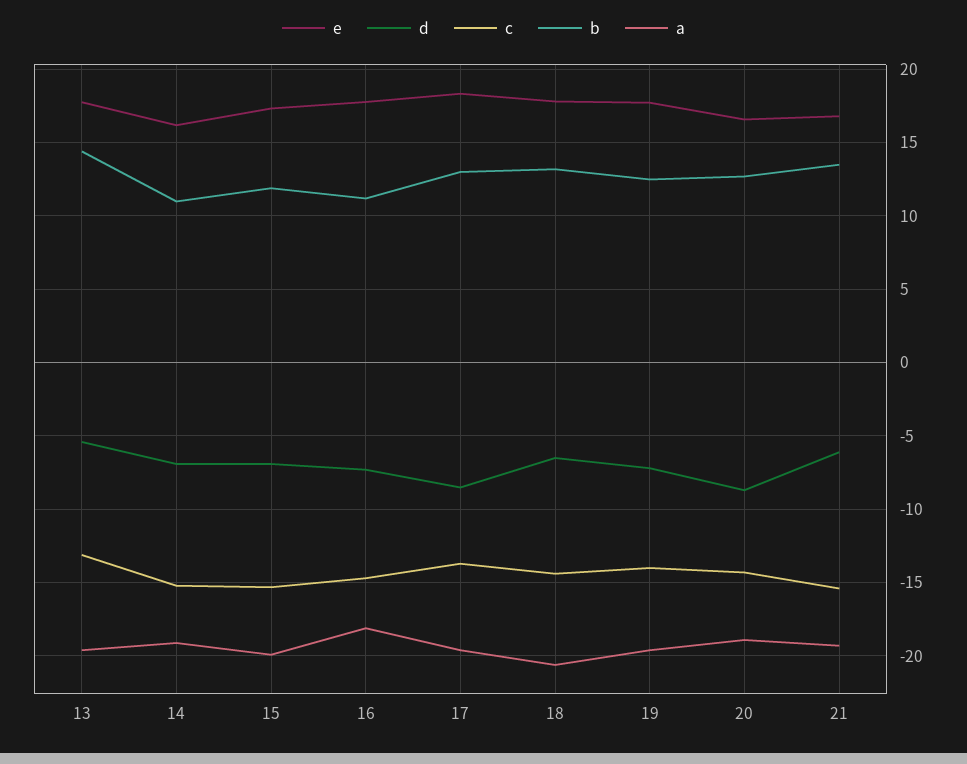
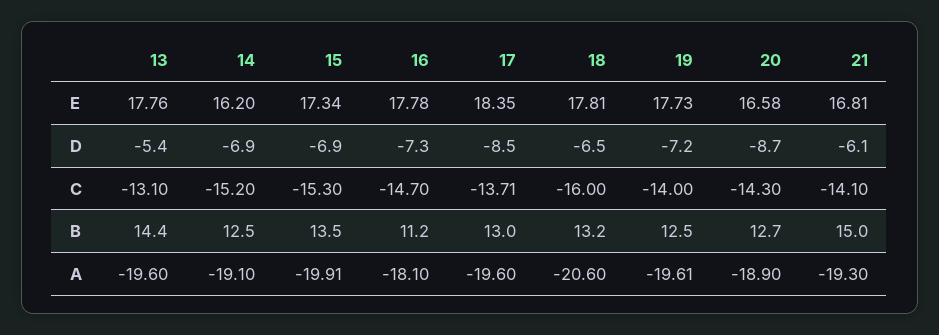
  {
    "e": {
      "13": 17.76,
      "14": 16.2,
      "15": 17.34,
      "16": 17.78,
      "17": 18.35,
      "18": 17.81,
      "19": 17.73,
      "20": 16.58,
      "21": 16.81
    },
    "d": {
      "13": -5.4,
      "14": -6.9,
      "15": -6.9,
      "16": -7.3,
      "17": -8.5,
      "18": -6.5,
      "19": -7.2,
      "20": -8.7,
      "21": -6.1
    },
    "c": {
      "13": -13.1,
      "14": -15.2,
      "15": -15.3,
      "16": -14.7,
      "17": -13.71,
-     "18": -14.5,
+     "18": -16,
      "19": -14,
      "20": -14.3,
-     "21": -15.5
+     "21": -14.1
    },
    "b": {
      "13": 14.4,
-     "14": 11,
+     "14": 12.5,
-     "15": 12,
+     "15": 13.5,
      "16": 11.2,
      "17": 13,
      "18": 13.2,
      "19": 12.5,
      "20": 12.7,
-     "21": 13.5
+     "21": 15
    },
    "a": {
      "13": -19.6,
      "14": -19.1,
      "15": -19.91,
      "16": -18.1,
      "17": -19.6,
      "18": -20.6,
      "19": -19.61,
      "20": -18.9,
      "21": -19.3
    }
  }

